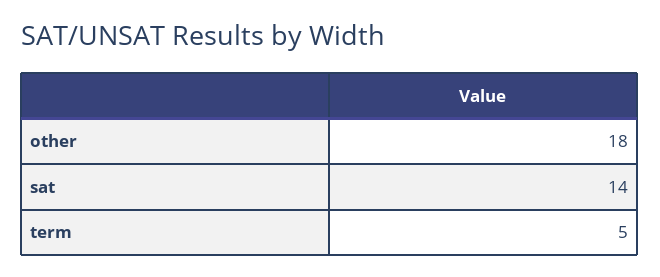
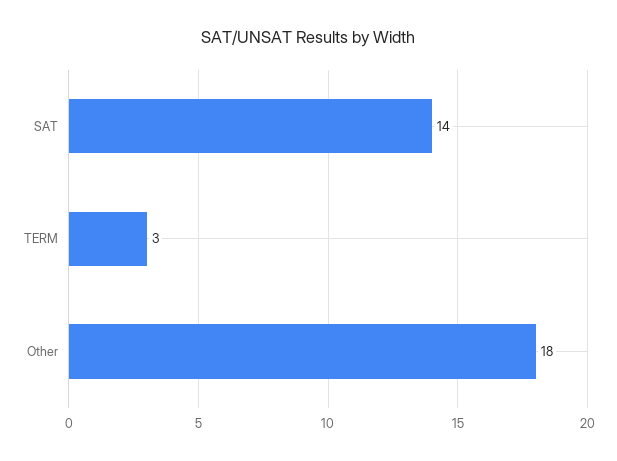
  {
    "other": 18,
    "sat": 14,
-   "term": 5
+   "term": 3
  }

